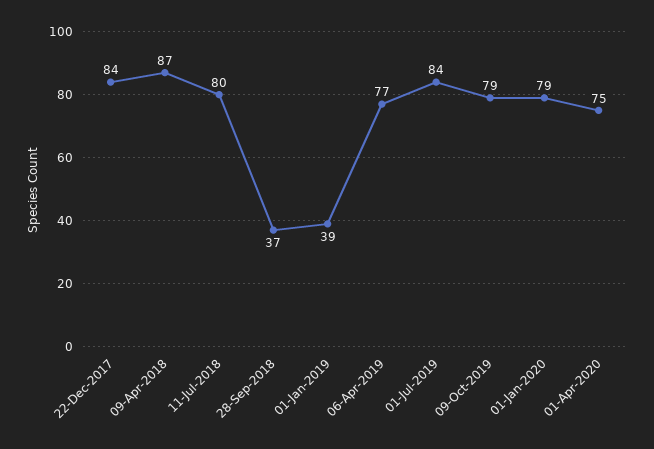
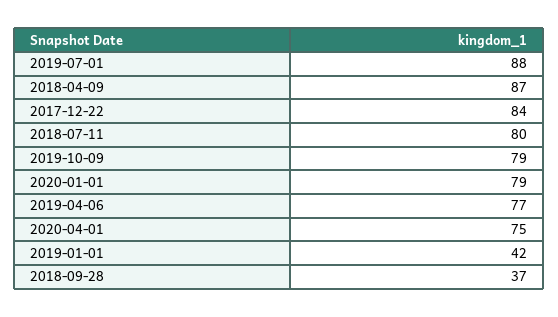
  {
    "22-Dec-2017": 84,
    "09-Apr-2018": 87,
    "11-Jul-2018": 80,
    "28-Sep-2018": 37,
-   "01-Jan-2019": 39,
+   "01-Jan-2019": 42,
    "06-Apr-2019": 77,
-   "01-Jul-2019": 84,
+   "01-Jul-2019": 88,
    "09-Oct-2019": 79,
    "01-Jan-2020": 79,
    "01-Apr-2020": 75
  }

